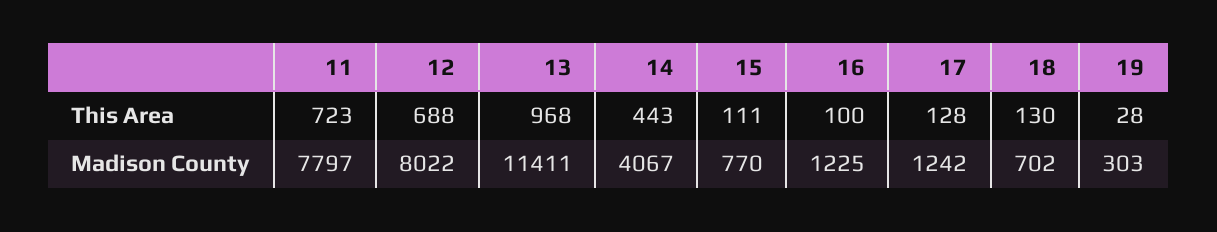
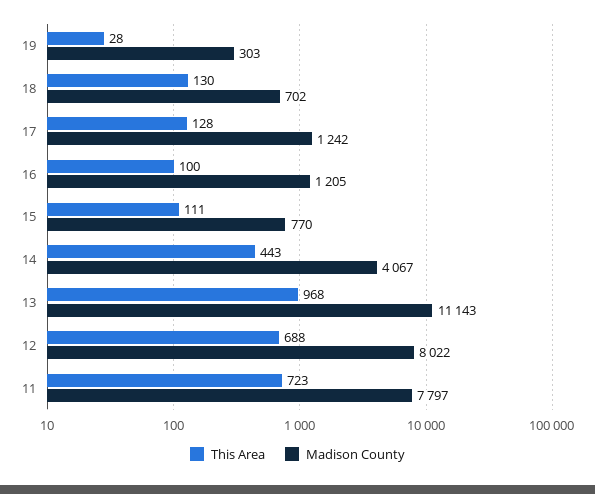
  {
    "This Area": {
      "11": 723,
      "12": 688,
      "13": 968,
      "14": 443,
      "15": 111,
      "16": 100,
      "17": 128,
      "18": 130,
      "19": 28
    },
    "Madison County": {
      "11": 7797,
      "12": 8022,
-     "13": 11411,
+     "13": 11143,
      "14": 4067,
      "15": 770,
-     "16": 1225,
+     "16": 1205,
      "17": 1242,
      "18": 702,
      "19": 303
    }
  }

